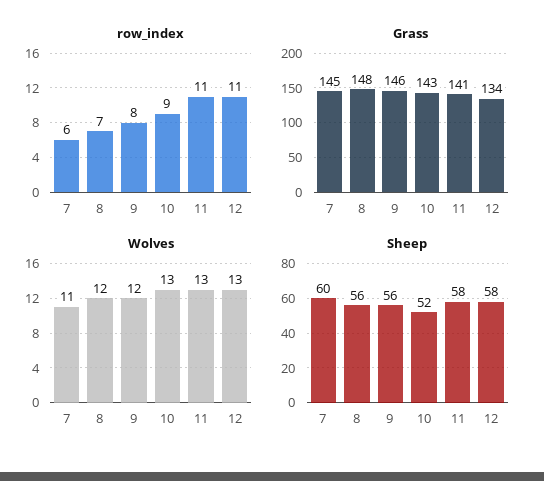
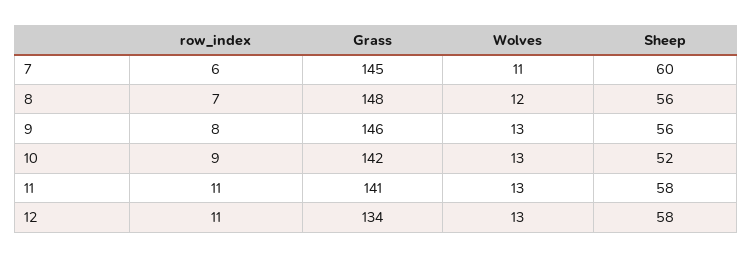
  {
    "row_index": {
      "7": 6,
      "8": 7,
      "9": 8,
      "10": 9,
      "11": 11,
      "12": 11
    },
    "Grass": {
      "7": 145,
      "8": 148,
      "9": 146,
-     "10": 143,
+     "10": 142,
      "11": 141,
      "12": 134
    },
    "Wolves": {
      "7": 11,
      "8": 12,
-     "9": 12,
+     "9": 13,
      "10": 13,
      "11": 13,
      "12": 13
    },
    "Sheep": {
      "7": 60,
      "8": 56,
      "9": 56,
      "10": 52,
      "11": 58,
      "12": 58
    }
  }

